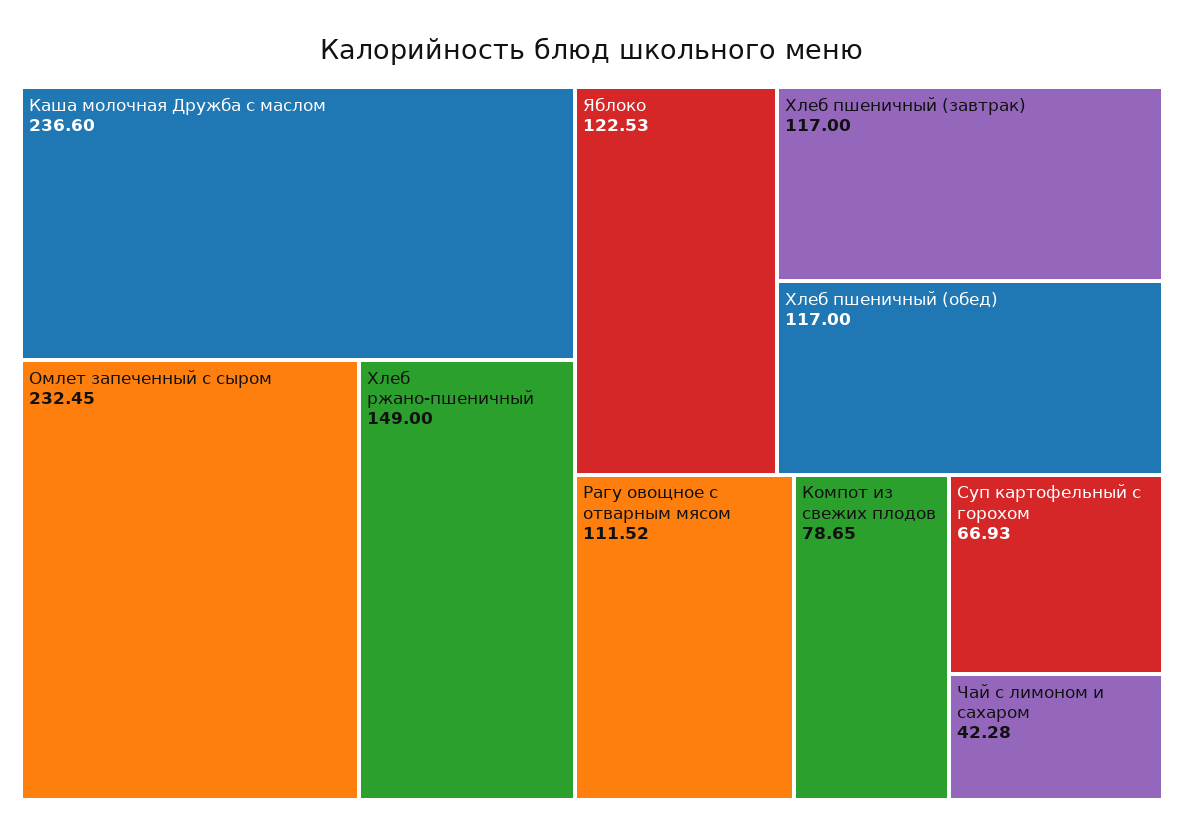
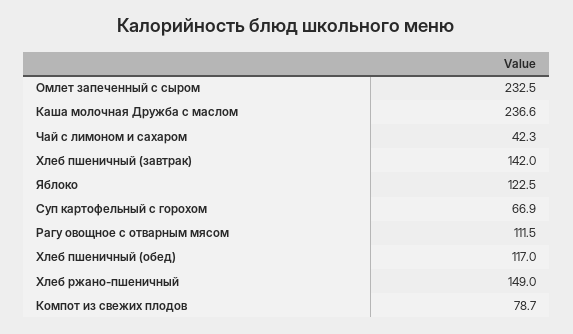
  {
    "Каша молочная Дружба с маслом": 236.6,
    "Омлет запеченный с сыром": 232.45,
    "Хлеб ржано-пшеничный": 149,
    "Яблоко": 122.53,
-   "Хлеб пшеничный (завтрак)": 117,
+   "Хлеб пшеничный (завтрак)": 142,
    "Хлеб пшеничный (обед)": 117,
    "Рагу овощное с отварным мясом": 111.52,
    "Компот из свежих плодов": 78.65,
    "Суп картофельный с горохом": 66.93,
    "Чай с лимоном и сахаром": 42.28
  }

